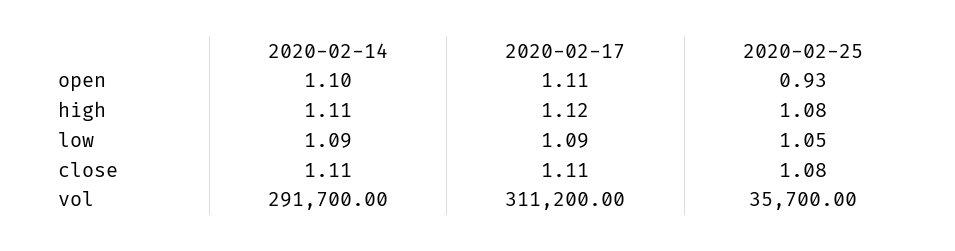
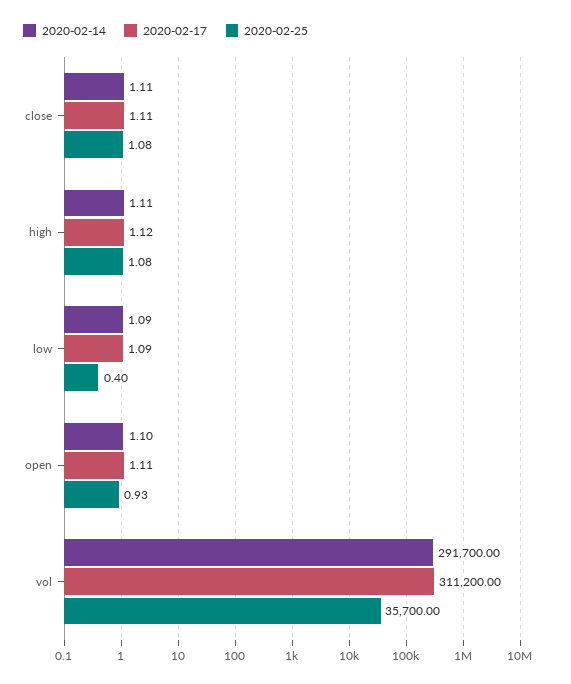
  {
    "2020-02-14": {
      "open": 1.1,
      "high": 1.11,
      "low": 1.09,
      "close": 1.11,
      "vol": 291700
    },
    "2020-02-17": {
      "open": 1.11,
      "high": 1.12,
      "low": 1.09,
      "close": 1.11,
      "vol": 311200
    },
    "2020-02-25": {
      "open": 0.93,
      "high": 1.08,
-     "low": 1.05,
+     "low": 0.4,
      "close": 1.08,
      "vol": 35700
    }
  }

